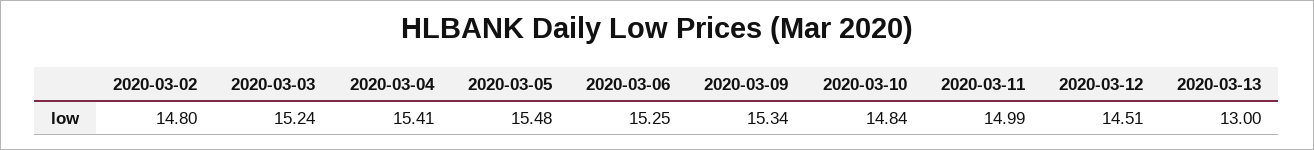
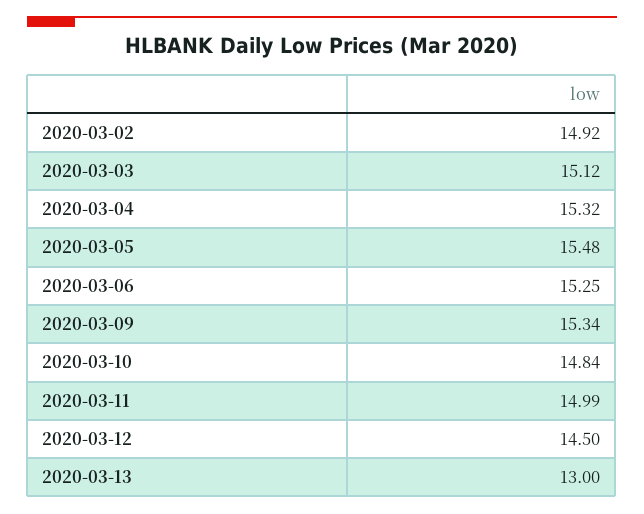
  {
-   "2020-03-02": 14.8,
+   "2020-03-02": 14.92,
-   "2020-03-03": 15.24,
+   "2020-03-03": 15.12,
-   "2020-03-04": 15.41,
+   "2020-03-04": 15.32,
    "2020-03-05": 15.48,
    "2020-03-06": 15.25,
    "2020-03-09": 15.34,
    "2020-03-10": 14.84,
    "2020-03-11": 14.99,
-   "2020-03-12": 14.51,
+   "2020-03-12": 14.5,
    "2020-03-13": 13
  }

